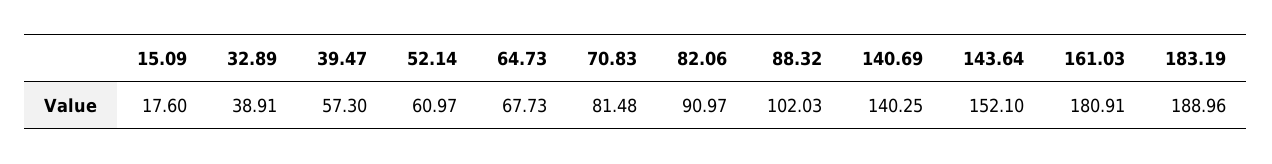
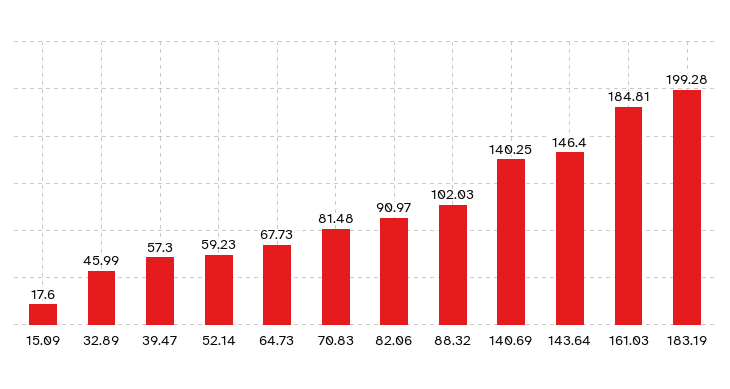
  {
    "15.09": 17.6,
-   "32.89": 38.91,
+   "32.89": 45.99,
    "39.47": 57.3,
-   "52.14": 60.97,
+   "52.14": 59.23,
    "64.73": 67.73,
    "70.83": 81.48,
    "82.06": 90.97,
    "88.32": 102.03,
    "140.69": 140.25,
-   "143.64": 152.1,
+   "143.64": 146.4,
-   "161.03": 180.91,
+   "161.03": 184.81,
-   "183.19": 188.96
+   "183.19": 199.28
  }

